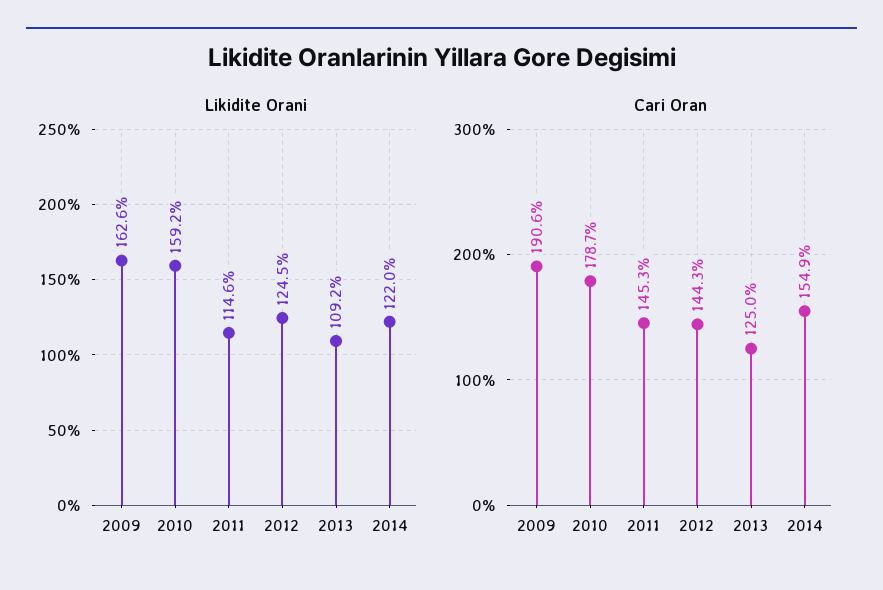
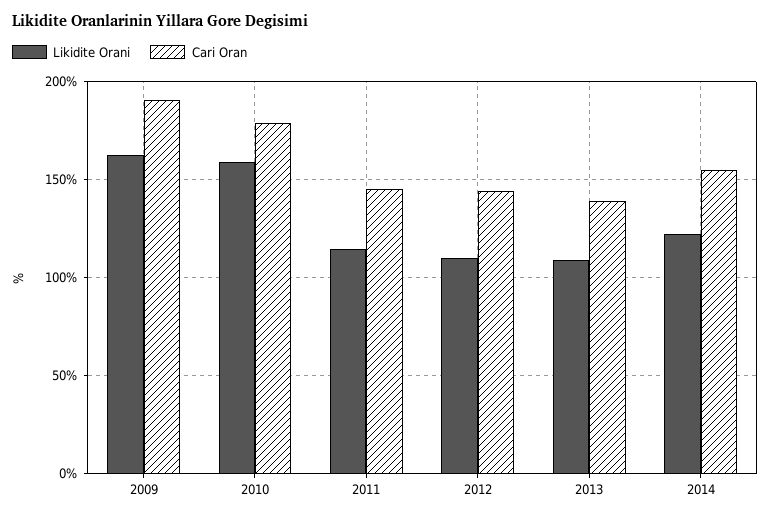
  {
    "Likidite Orani": {
      "2009": 162.6,
      "2010": 159.2,
      "2011": 114.6,
-     "2012": 124.5,
+     "2012": 110,
      "2013": 109.2,
      "2014": 122
    },
    "Cari Oran": {
      "2009": 190.6,
      "2010": 178.7,
      "2011": 145.3,
      "2012": 144.3,
-     "2013": 125,
+     "2013": 140,
      "2014": 154.9
    }
  }

